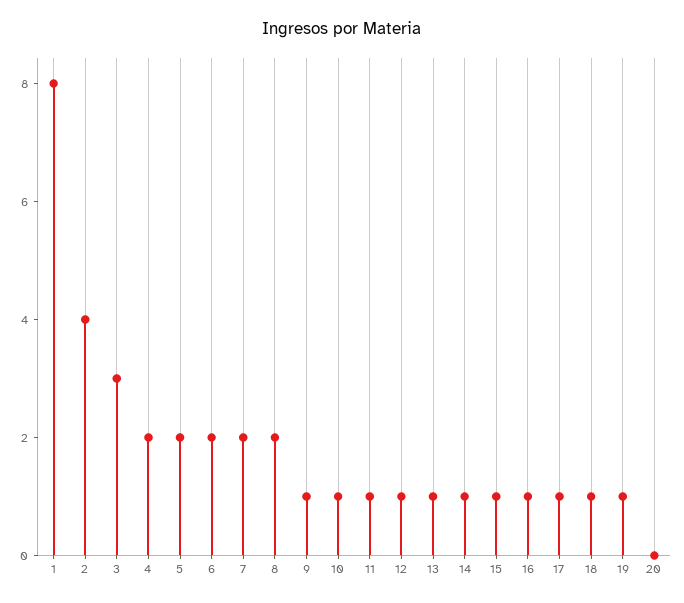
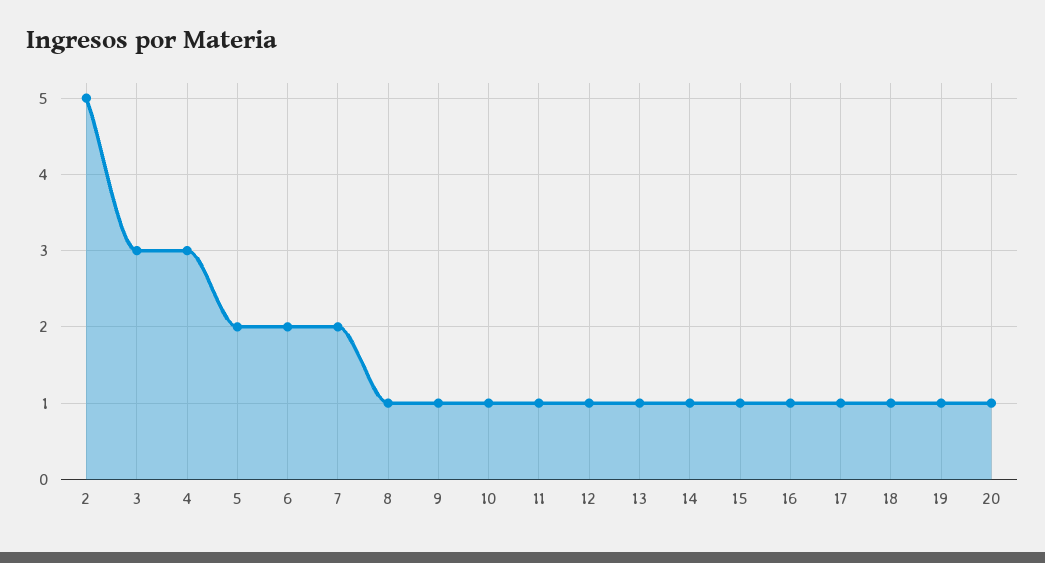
  {
-   "1": 8,
-   "2": 4,
+   "2": 5,
    "3": 3,
-   "4": 2,
+   "4": 3,
    "5": 2,
    "6": 2,
    "7": 2,
-   "8": 2,
+   "8": 1,
    "9": 1,
    "10": 1,
    "11": 1,
    "12": 1,
    "13": 1,
    "14": 1,
    "15": 1,
    "16": 1,
    "17": 1,
    "18": 1,
    "19": 1,
-   "20": 0
+   "20": 1
  }

